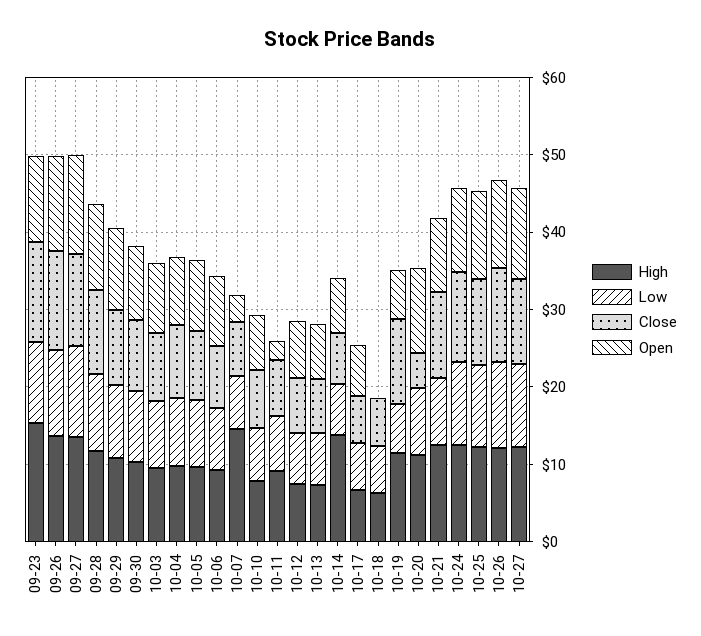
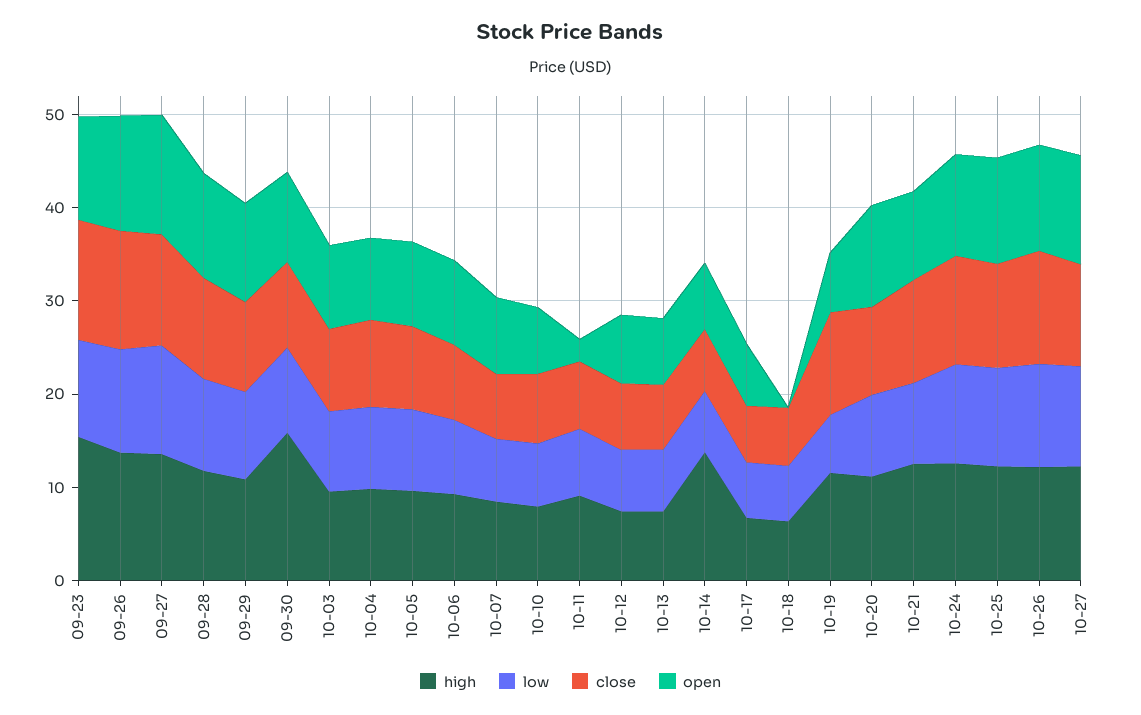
  {
    "High": {
      "09-23": 16,
      "09-26": 14,
      "09-27": 14,
      "09-28": 12,
      "09-29": 10,
-     "09-30": 10,
+     "09-30": 16,
      "10-03": 10,
      "10-04": 10,
      "10-05": 10,
      "10-06": 10,
-     "10-07": 14,
+     "10-07": 8,
      "10-10": 8,
      "10-11": 10,
      "10-12": 8,
      "10-13": 8,
      "10-14": 14,
      "10-17": 6,
      "10-18": 6,
      "10-19": 12,
      "10-20": 12,
      "10-21": 12,
      "10-24": 12,
      "10-25": 12,
      "10-26": 12,
      "10-27": 12
    },
    "Low": {
      "09-23": 10,
      "09-26": 12,
      "09-27": 12,
      "09-28": 10,
      "09-29": 10,
      "09-30": 10,
      "10-03": 8,
      "10-04": 8,
      "10-05": 8,
      "10-06": 8,
      "10-07": 6,
      "10-10": 6,
      "10-11": 8,
      "10-12": 6,
      "10-13": 6,
      "10-14": 6,
      "10-17": 6,
      "10-18": 6,
      "10-19": 6,
      "10-20": 8,
      "10-21": 8,
      "10-24": 10,
      "10-25": 10,
      "10-26": 12,
      "10-27": 10
    },
    "Close": {
      "09-23": 12,
      "09-26": 12,
      "09-27": 12,
      "09-28": 10,
      "09-29": 10,
      "09-30": 10,
      "10-03": 8,
      "10-04": 10,
      "10-05": 8,
      "10-06": 8,
      "10-07": 6,
      "10-10": 8,
      "10-11": 8,
      "10-12": 8,
      "10-13": 6,
      "10-14": 6,
      "10-17": 6,
      "10-18": 6,
      "10-19": 12,
-     "10-20": 4,
+     "10-20": 10,
      "10-21": 12,
      "10-24": 12,
      "10-25": 12,
      "10-26": 12,
      "10-27": 10
    },
    "Open": {
      "09-23": 12,
      "09-26": 12,
      "09-27": 12,
      "09-28": 12,
      "09-29": 10,
      "09-30": 10,
      "10-03": 10,
      "10-04": 8,
      "10-05": 10,
      "10-06": 10,
-     "10-07": 4,
+     "10-07": 8,
      "10-10": 8,
      "10-11": 2,
      "10-12": 8,
      "10-13": 8,
      "10-14": 8,
      "10-17": 6,
      "10-18": 0,
      "10-19": 6,
      "10-20": 10,
      "10-21": 10,
      "10-24": 10,
      "10-25": 12,
      "10-26": 12,
      "10-27": 12
    }
  }

